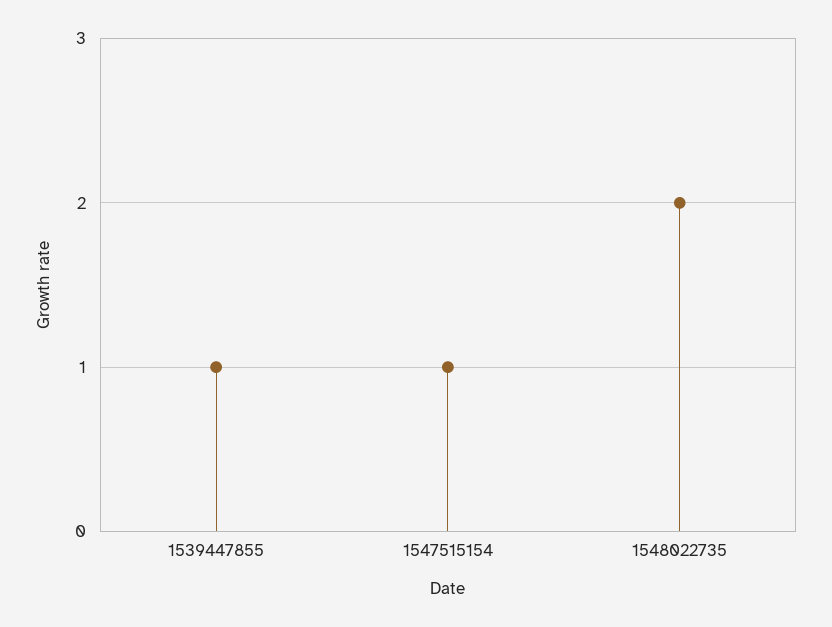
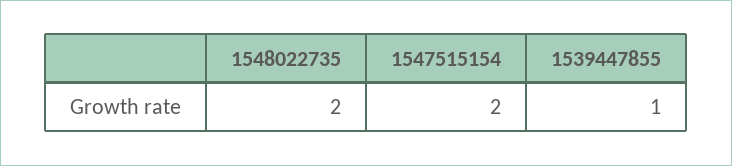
  {
    "1539447855": 1,
-   "1547515154": 1,
+   "1547515154": 2,
    "1548022735": 2
  }

